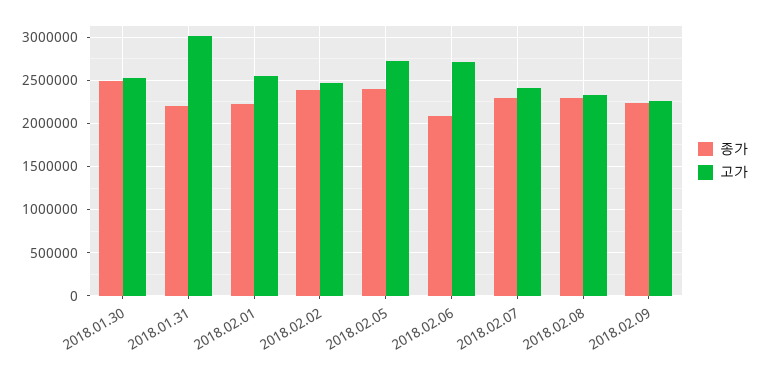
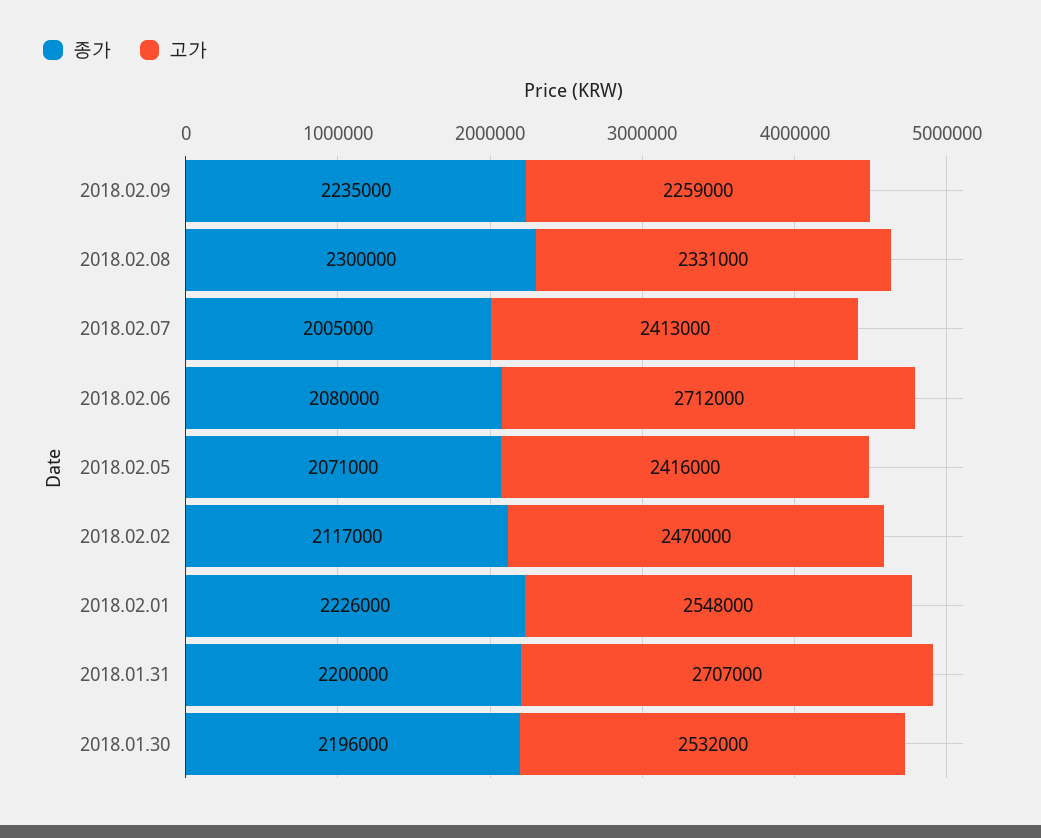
  {
    "종가": {
-     "2018.01.30": 2500000,
+     "2018.01.30": 2196000,
      "2018.01.31": 2200000,
      "2018.02.01": 2226000,
-     "2018.02.02": 2400000,
+     "2018.02.02": 2117000,
-     "2018.02.05": 2400000,
+     "2018.02.05": 2071000,
      "2018.02.06": 2080000,
-     "2018.02.07": 2300000,
+     "2018.02.07": 2005000,
      "2018.02.08": 2300000,
      "2018.02.09": 2235000
    },
    "고가": {
      "2018.01.30": 2532000,
-     "2018.01.31": 3000000,
+     "2018.01.31": 2707000,
      "2018.02.01": 2548000,
      "2018.02.02": 2470000,
-     "2018.02.05": 2700000,
+     "2018.02.05": 2416000,
      "2018.02.06": 2712000,
      "2018.02.07": 2413000,
      "2018.02.08": 2331000,
      "2018.02.09": 2259000
    }
  }

